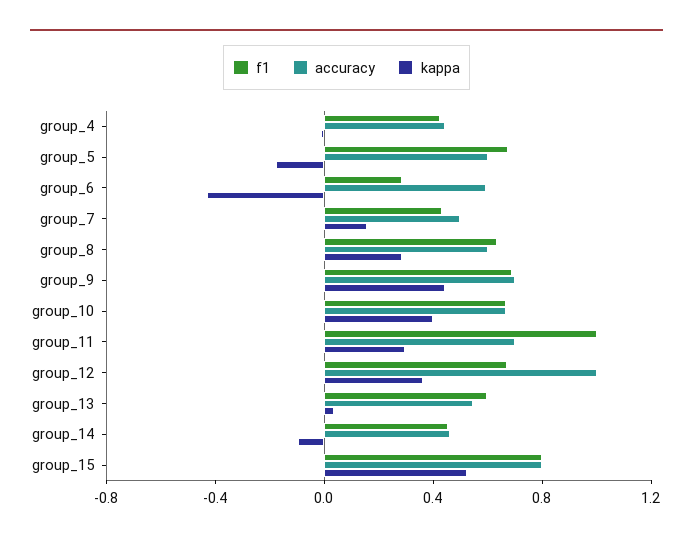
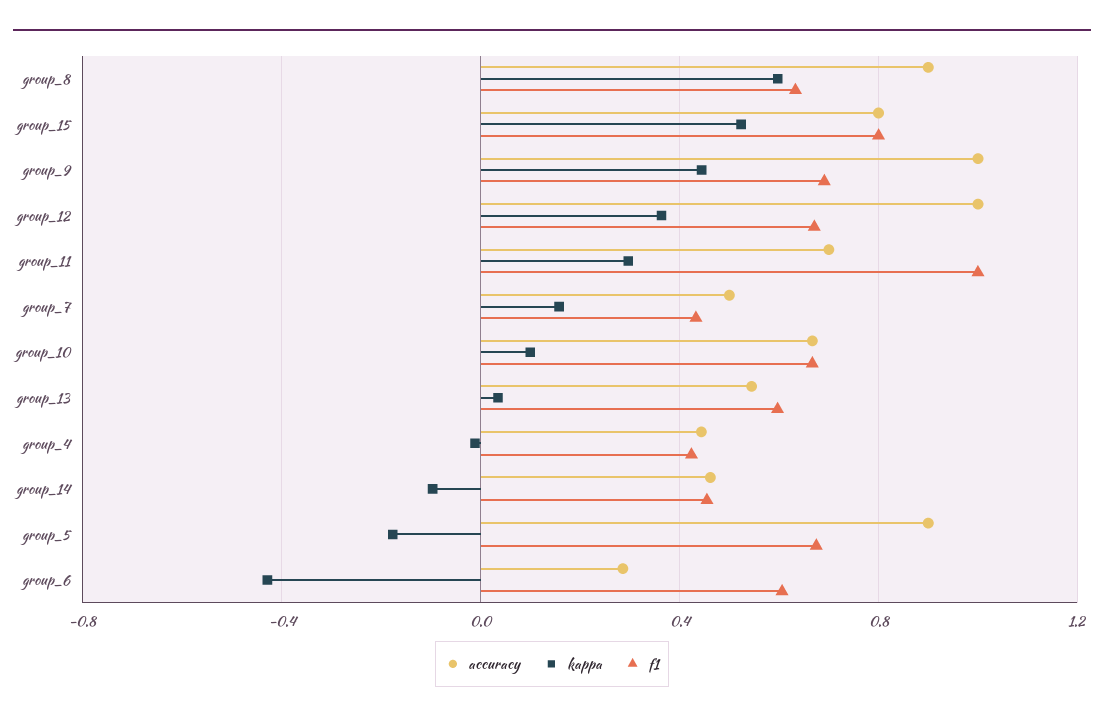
  {
    "f1": {
      "group_4": 0.4,
      "group_5": 0.7,
-     "group_6": 0.3,
+     "group_6": 0.6,
      "group_7": 0.45,
      "group_8": 0.65,
      "group_9": 0.7,
      "group_10": 0.65,
      "group_11": 1,
      "group_12": 0.65,
      "group_13": 0.6,
      "group_14": 0.45,
      "group_15": 0.8
    },
    "accuracy": {
      "group_4": 0.45,
-     "group_5": 0.6,
+     "group_5": 0.9,
-     "group_6": 0.6,
+     "group_6": 0.3,
      "group_7": 0.5,
-     "group_8": 0.6,
+     "group_8": 0.9,
-     "group_9": 0.7,
+     "group_9": 1,
      "group_10": 0.65,
      "group_11": 0.7,
      "group_12": 1,
      "group_13": 0.55,
      "group_14": 0.45,
      "group_15": 0.8
    },
    "kappa": {
      "group_4": 0,
      "group_5": -0.2,
      "group_6": -0.45,
      "group_7": 0.15,
-     "group_8": 0.3,
+     "group_8": 0.6,
      "group_9": 0.45,
-     "group_10": 0.4,
+     "group_10": 0.1,
      "group_11": 0.3,
      "group_12": 0.35,
      "group_13": 0.05,
      "group_14": -0.1,
      "group_15": 0.5
    }
  }

